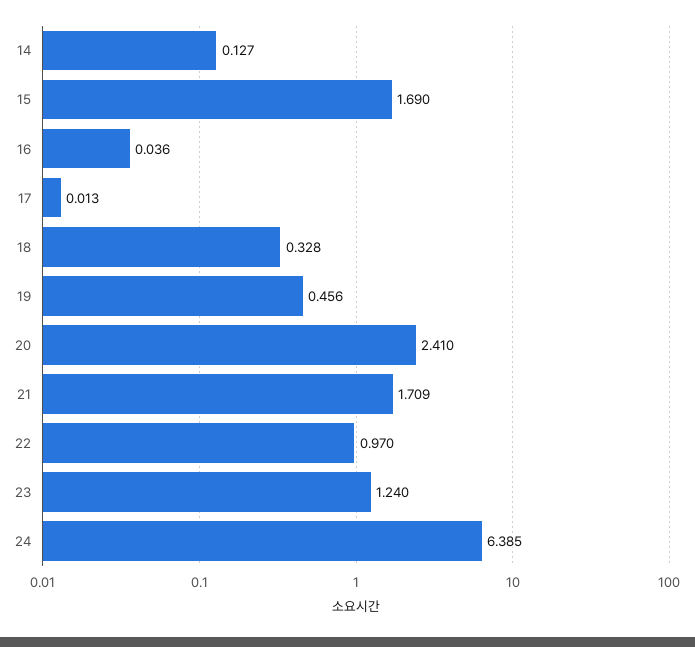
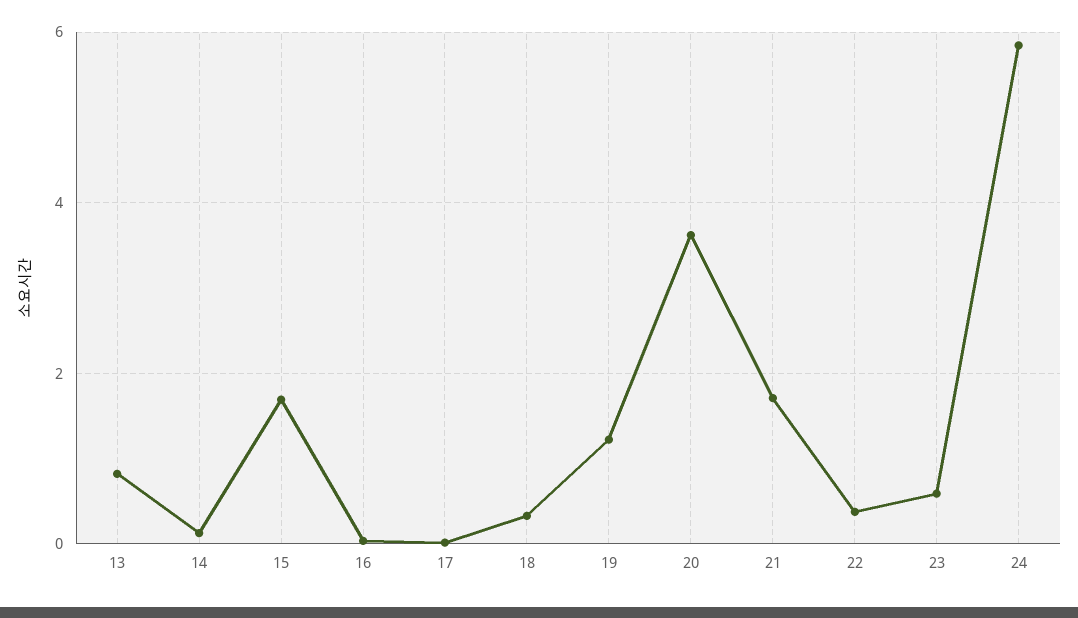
  {
    "14": 0.127,
    "15": 1.69,
    "16": 0.036,
    "17": 0.013,
    "18": 0.328,
-   "19": 0.456,
+   "19": 1.2,
-   "20": 2.41,
+   "20": 3.6,
    "21": 1.709,
-   "22": 0.97,
+   "22": 0.4,
-   "23": 1.24,
+   "23": 0.6,
-   "24": 6.385
+   "24": 5.8,
+   "13": 0.8
  }

